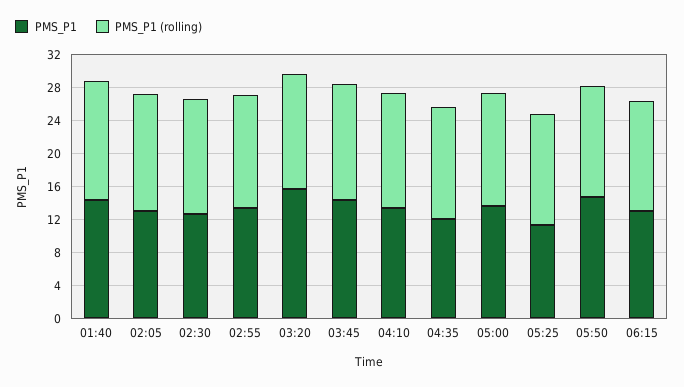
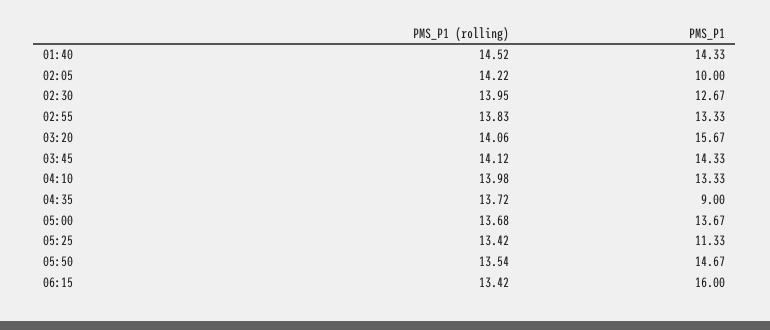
  {
    "PMS_P1": {
      "01:40": 14.33,
-     "02:05": 13,
+     "02:05": 10,
      "02:30": 12.67,
      "02:55": 13.33,
      "03:20": 15.67,
      "03:45": 14.33,
      "04:10": 13.33,
-     "04:35": 12,
+     "04:35": 9,
      "05:00": 13.67,
      "05:25": 11.33,
      "05:50": 14.67,
-     "06:15": 13
+     "06:15": 16
    },
    "PMS_P1 (rolling)": {
      "01:40": 14.52,
      "02:05": 14.22,
      "02:30": 13.95,
      "02:55": 13.83,
      "03:20": 14.06,
      "03:45": 14.12,
      "04:10": 13.98,
      "04:35": 13.72,
      "05:00": 13.68,
      "05:25": 13.42,
      "05:50": 13.54,
      "06:15": 13.42
    }
  }

